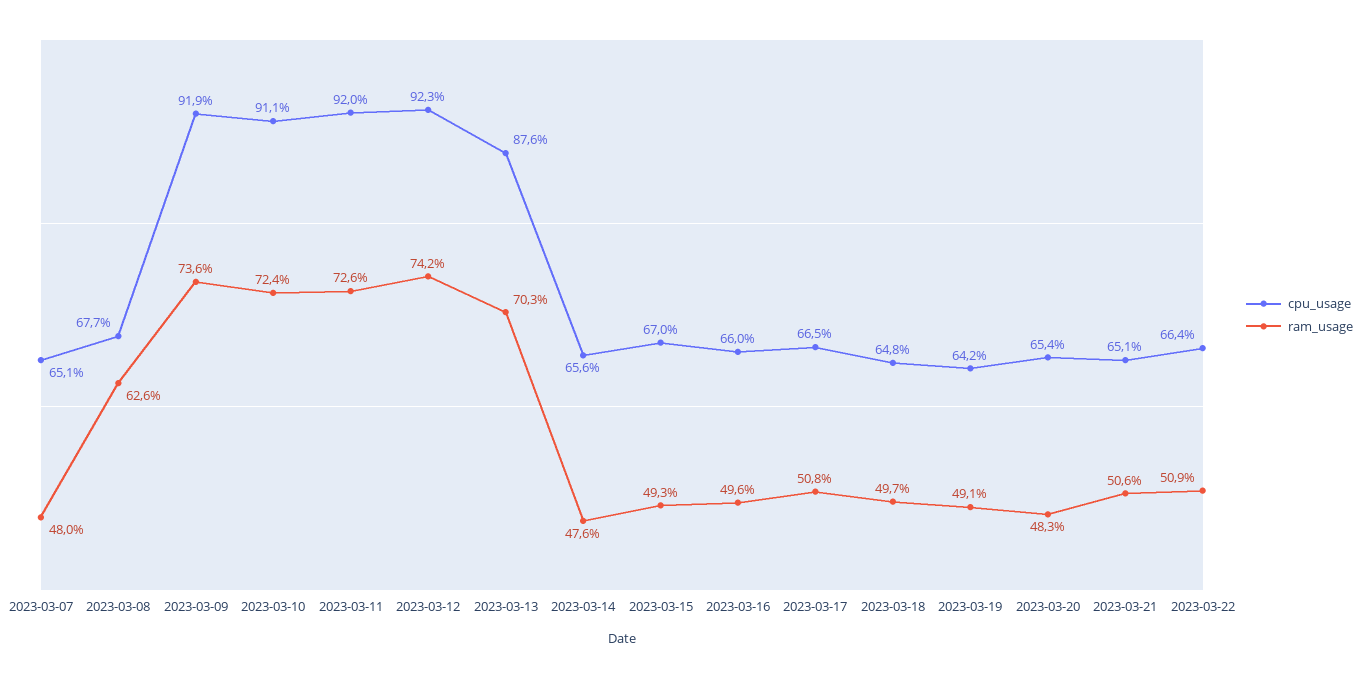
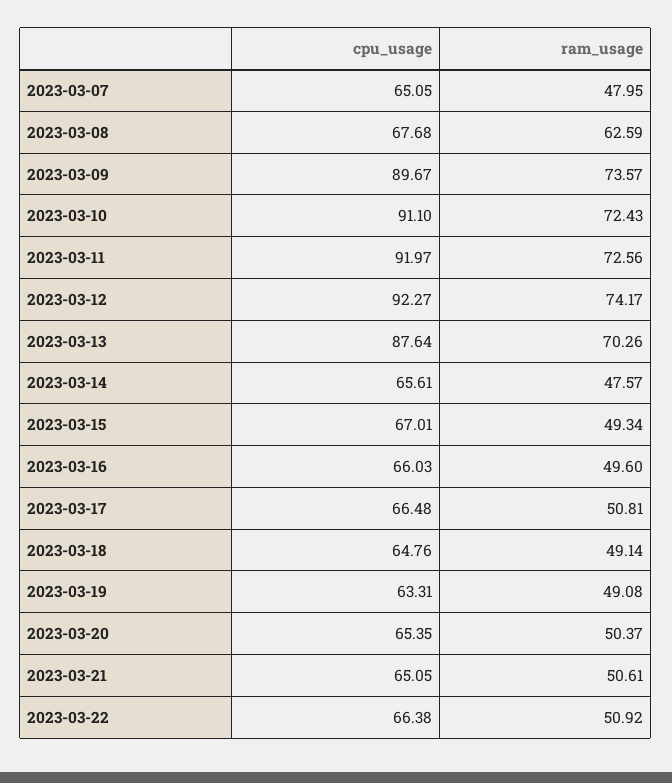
  {
    "cpu_usage": {
      "2023-03-07": 65.05,
      "2023-03-08": 67.68,
-     "2023-03-09": 91.9,
+     "2023-03-09": 89.67,
      "2023-03-10": 91.1,
      "2023-03-11": 91.97,
      "2023-03-12": 92.27,
      "2023-03-13": 87.64,
      "2023-03-14": 65.61,
      "2023-03-15": 67.01,
      "2023-03-16": 66.03,
      "2023-03-17": 66.48,
      "2023-03-18": 64.76,
-     "2023-03-19": 64.2,
+     "2023-03-19": 63.31,
      "2023-03-20": 65.35,
      "2023-03-21": 65.05,
      "2023-03-22": 66.38
    },
    "ram_usage": {
      "2023-03-07": 47.95,
      "2023-03-08": 62.59,
      "2023-03-09": 73.57,
      "2023-03-10": 72.43,
      "2023-03-11": 72.56,
      "2023-03-12": 74.17,
      "2023-03-13": 70.26,
      "2023-03-14": 47.57,
      "2023-03-15": 49.34,
      "2023-03-16": 49.6,
      "2023-03-17": 50.81,
-     "2023-03-18": 49.7,
+     "2023-03-18": 49.14,
      "2023-03-19": 49.08,
-     "2023-03-20": 48.3,
+     "2023-03-20": 50.37,
      "2023-03-21": 50.61,
      "2023-03-22": 50.92
    }
  }

